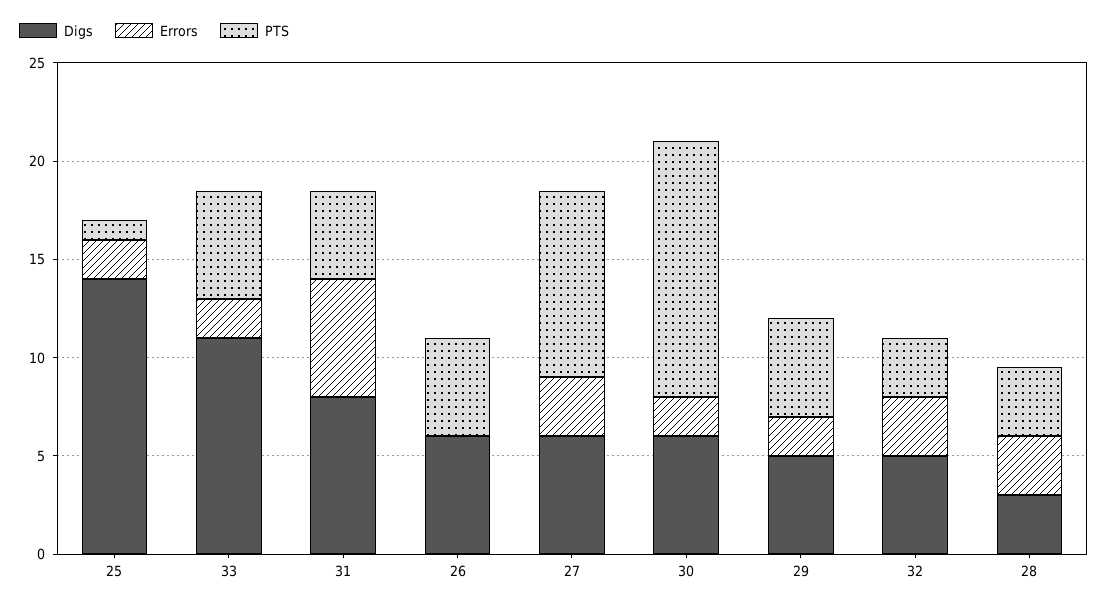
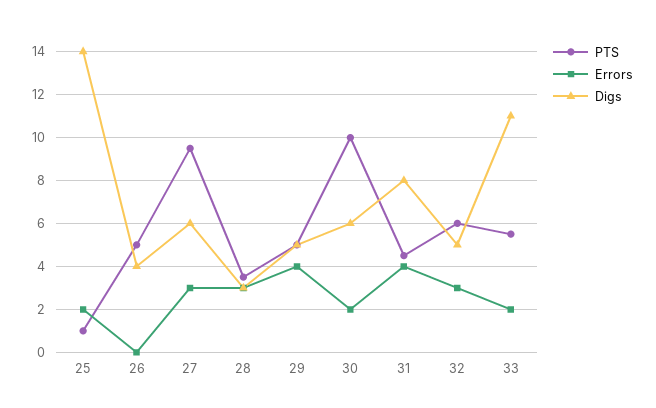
  {
    "Digs": {
      "25": 14,
      "33": 11,
      "31": 8,
-     "26": 6,
+     "26": 4,
      "27": 6,
      "30": 6,
      "29": 5,
      "32": 5,
      "28": 3
    },
    "Errors": {
      "25": 2,
      "33": 2,
-     "31": 6,
+     "31": 4,
      "26": 0,
      "27": 3,
      "30": 2,
-     "29": 2,
+     "29": 4,
      "32": 3,
      "28": 3
    },
    "PTS": {
      "25": 1,
      "33": 5.5,
      "31": 4.5,
      "26": 5,
      "27": 9.5,
-     "30": 13,
+     "30": 10,
      "29": 5,
-     "32": 3,
+     "32": 6,
      "28": 3.5
    }
  }

